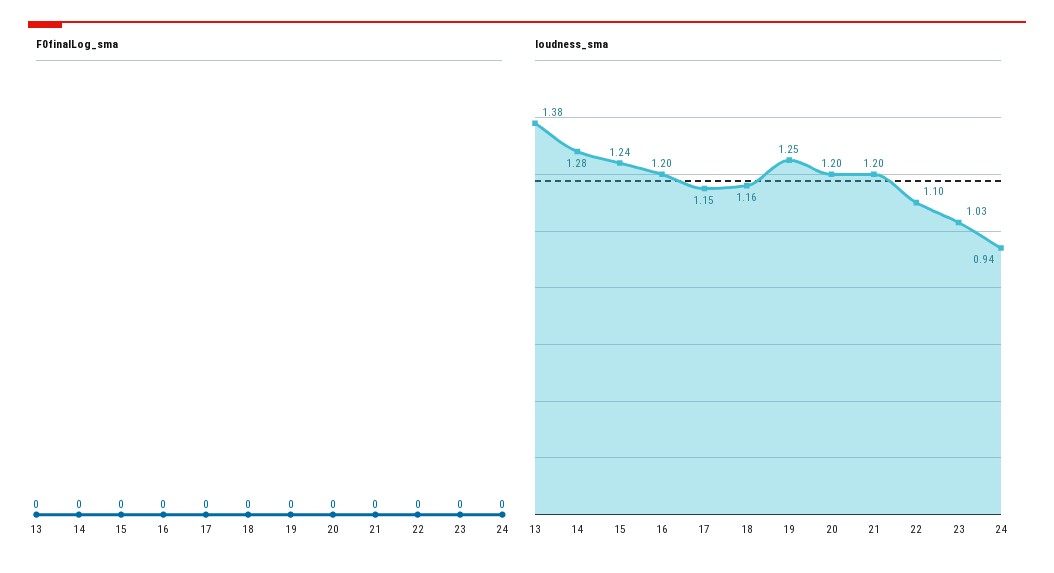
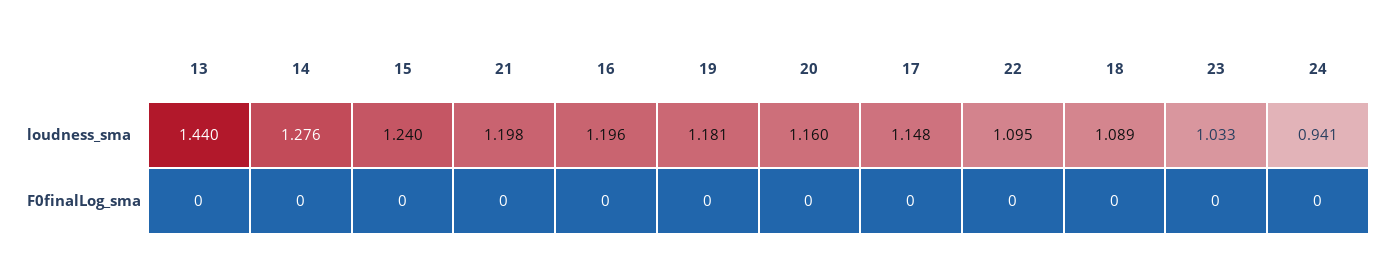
  {
    "F0finalLog_sma": {
      "13": 0,
      "14": 0,
      "15": 0,
      "16": 0,
      "17": 0,
      "18": 0,
      "19": 0,
      "20": 0,
      "21": 0,
      "22": 0,
      "23": 0,
      "24": 0
    },
    "loudness_sma": {
-     "13": 1.38,
+     "13": 1.44,
      "14": 1.276,
      "15": 1.24,
      "16": 1.196,
      "17": 1.148,
-     "18": 1.16,
+     "18": 1.089,
-     "19": 1.25,
+     "19": 1.181,
-     "20": 1.2,
+     "20": 1.16,
      "21": 1.198,
      "22": 1.095,
      "23": 1.033,
      "24": 0.941
    }
  }

